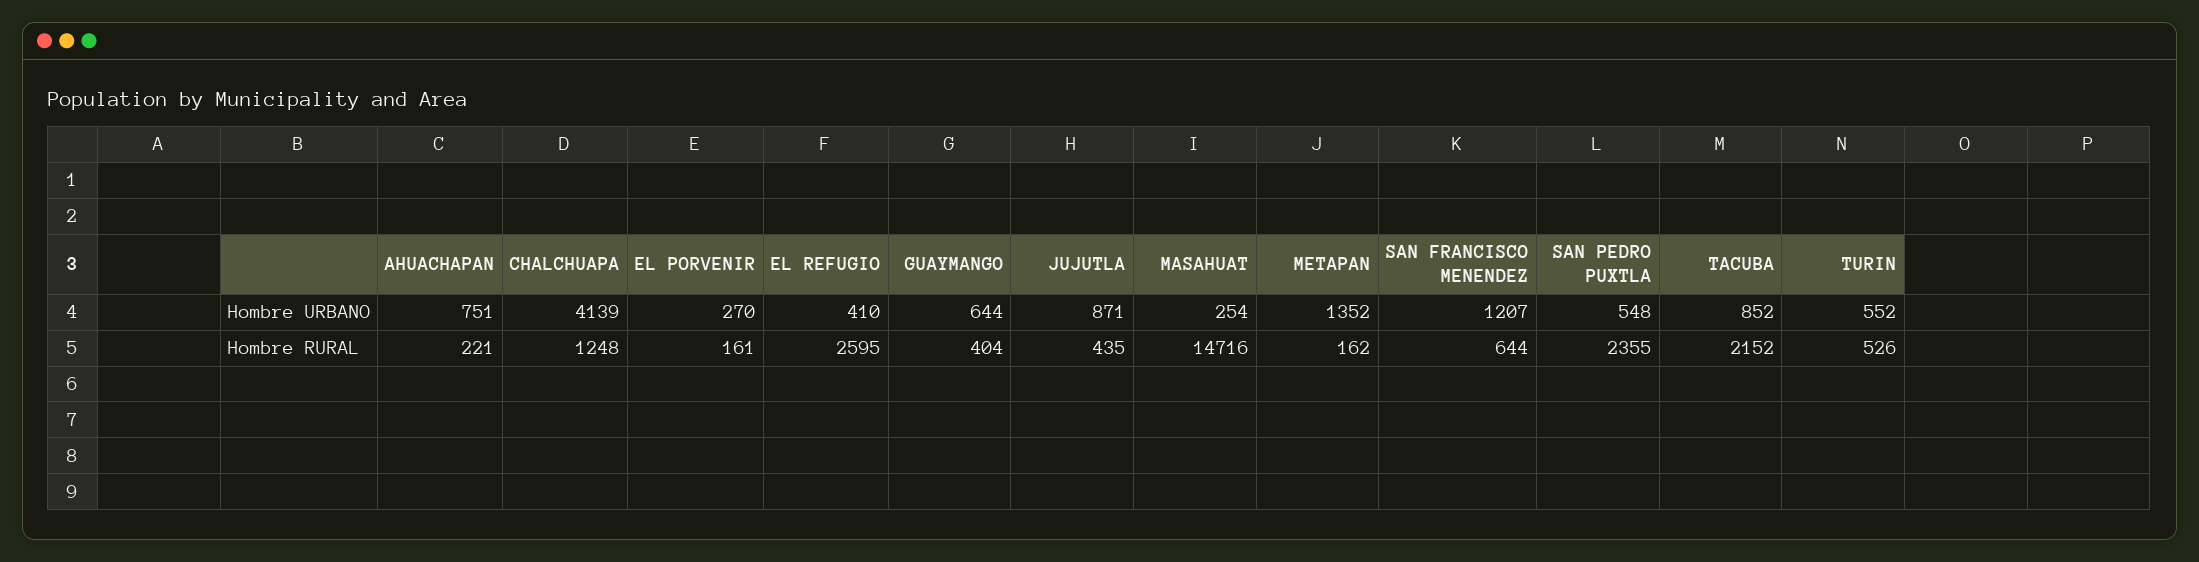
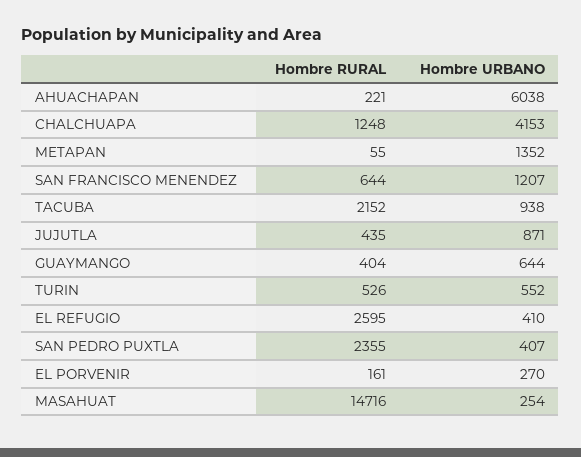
  {
    "AHUACHAPAN": {
-     "Hombre URBANO": 751,
+     "Hombre URBANO": 6038,
      "Hombre RURAL": 221
    },
    "CHALCHUAPA": {
-     "Hombre URBANO": 4139,
+     "Hombre URBANO": 4153,
      "Hombre RURAL": 1248
    },
    "EL PORVENIR": {
      "Hombre URBANO": 270,
      "Hombre RURAL": 161
    },
    "EL REFUGIO": {
      "Hombre URBANO": 410,
      "Hombre RURAL": 2595
    },
    "GUAYMANGO": {
      "Hombre URBANO": 644,
      "Hombre RURAL": 404
    },
    "JUJUTLA": {
      "Hombre URBANO": 871,
      "Hombre RURAL": 435
    },
    "MASAHUAT": {
      "Hombre URBANO": 254,
      "Hombre RURAL": 14716
    },
    "METAPAN": {
      "Hombre URBANO": 1352,
-     "Hombre RURAL": 162
+     "Hombre RURAL": 55
    },
    "SAN FRANCISCO MENENDEZ": {
      "Hombre URBANO": 1207,
      "Hombre RURAL": 644
    },
    "SAN PEDRO PUXTLA": {
-     "Hombre URBANO": 548,
+     "Hombre URBANO": 407,
      "Hombre RURAL": 2355
    },
    "TACUBA": {
-     "Hombre URBANO": 852,
+     "Hombre URBANO": 938,
      "Hombre RURAL": 2152
    },
    "TURIN": {
      "Hombre URBANO": 552,
      "Hombre RURAL": 526
    }
  }

